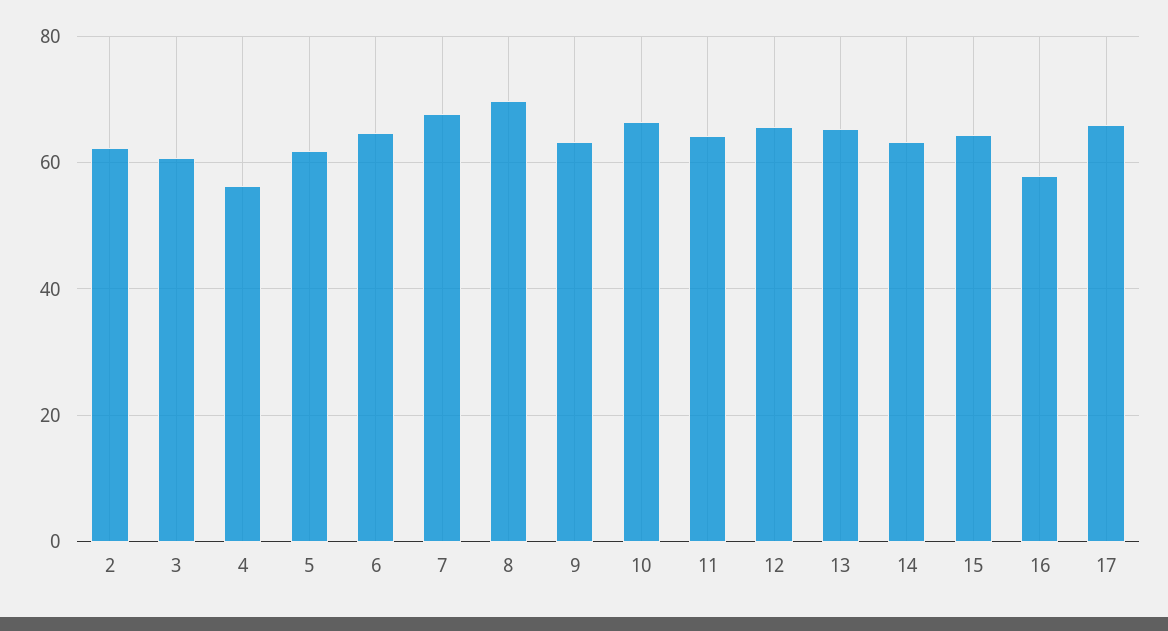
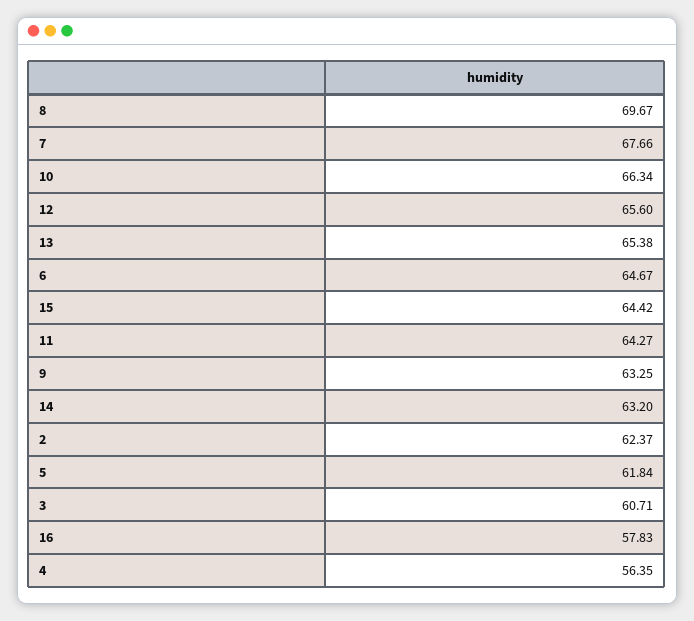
  {
    "2": 62.37,
    "3": 60.71,
    "4": 56.35,
    "5": 61.84,
    "6": 64.67,
    "7": 67.66,
    "8": 69.67,
    "9": 63.25,
    "10": 66.34,
    "11": 64.27,
    "12": 65.6,
    "13": 65.38,
    "14": 63.2,
    "15": 64.42,
-   "16": 57.83,
+   "16": 57.83
-   "17": 66
  }

